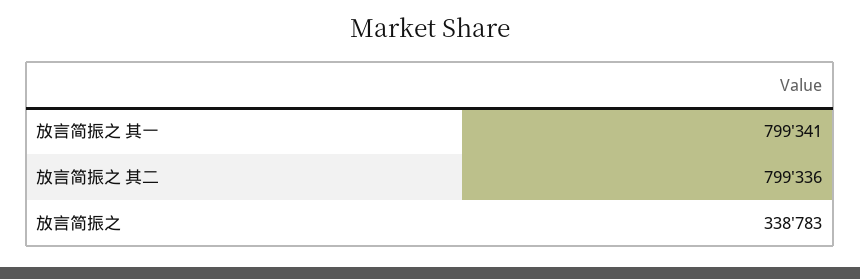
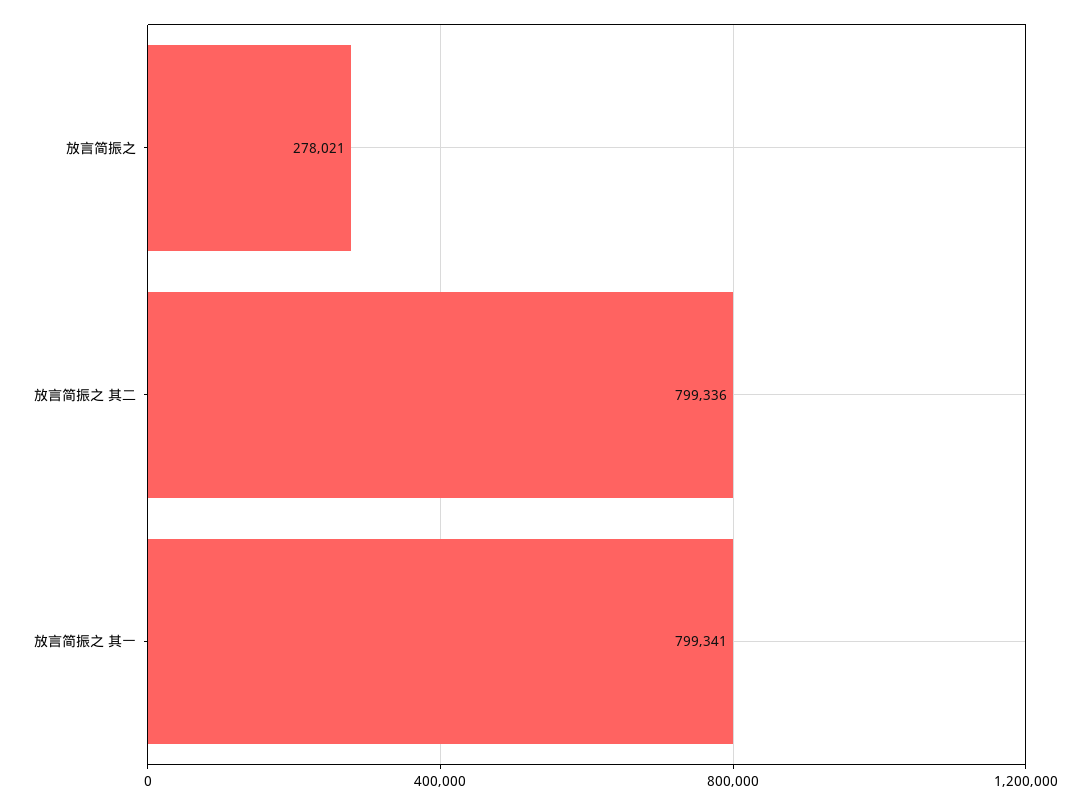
  {
    "放言简振之 其一": 799341,
    "放言简振之 其二": 799336,
-   "放言简振之": 338783
+   "放言简振之": 278021
  }

